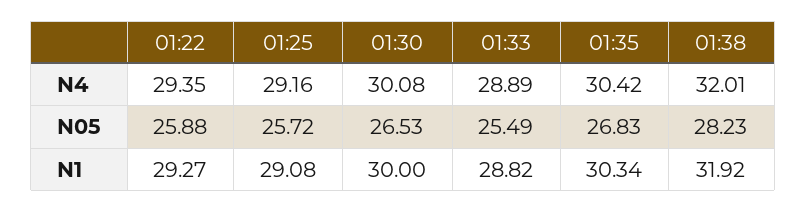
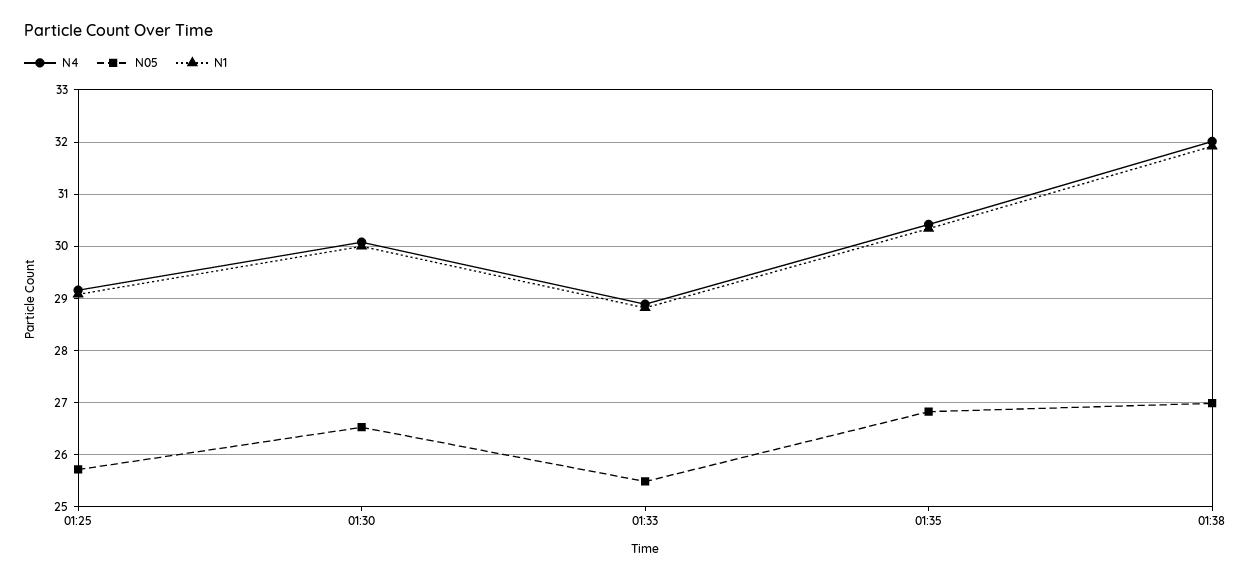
  {
    "N4": {
-     "01:22": 29.35,
      "01:25": 29.16,
      "01:30": 30.08,
      "01:33": 28.89,
      "01:35": 30.42,
      "01:38": 32.01
    },
    "N05": {
-     "01:22": 25.88,
      "01:25": 25.72,
      "01:30": 26.53,
      "01:33": 25.49,
      "01:35": 26.83,
-     "01:38": 28.23
+     "01:38": 27
    },
    "N1": {
-     "01:22": 29.27,
      "01:25": 29.08,
      "01:30": 30,
      "01:33": 28.82,
      "01:35": 30.34,
      "01:38": 31.92
    }
  }

